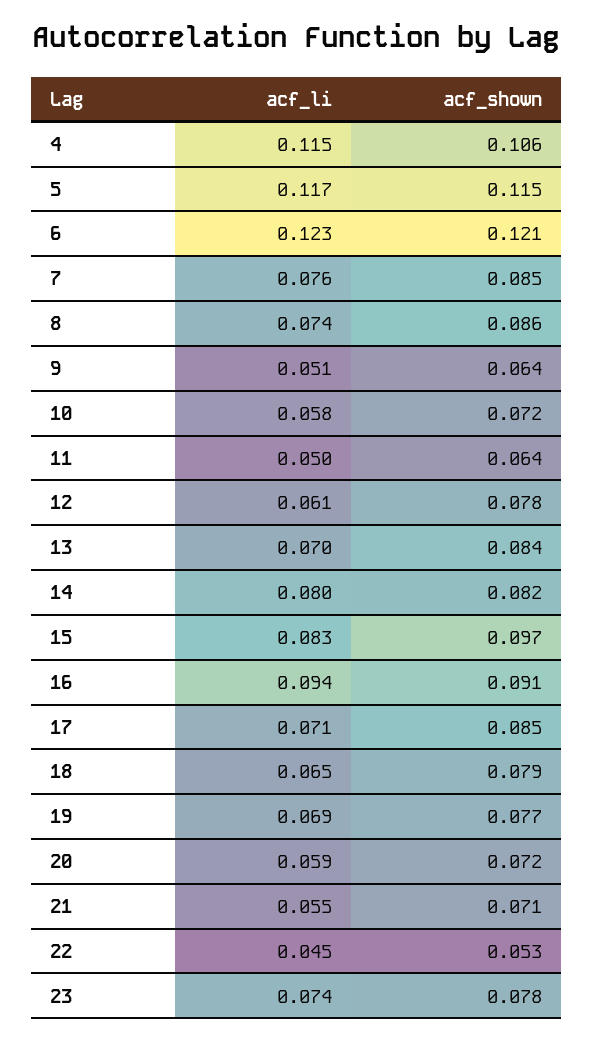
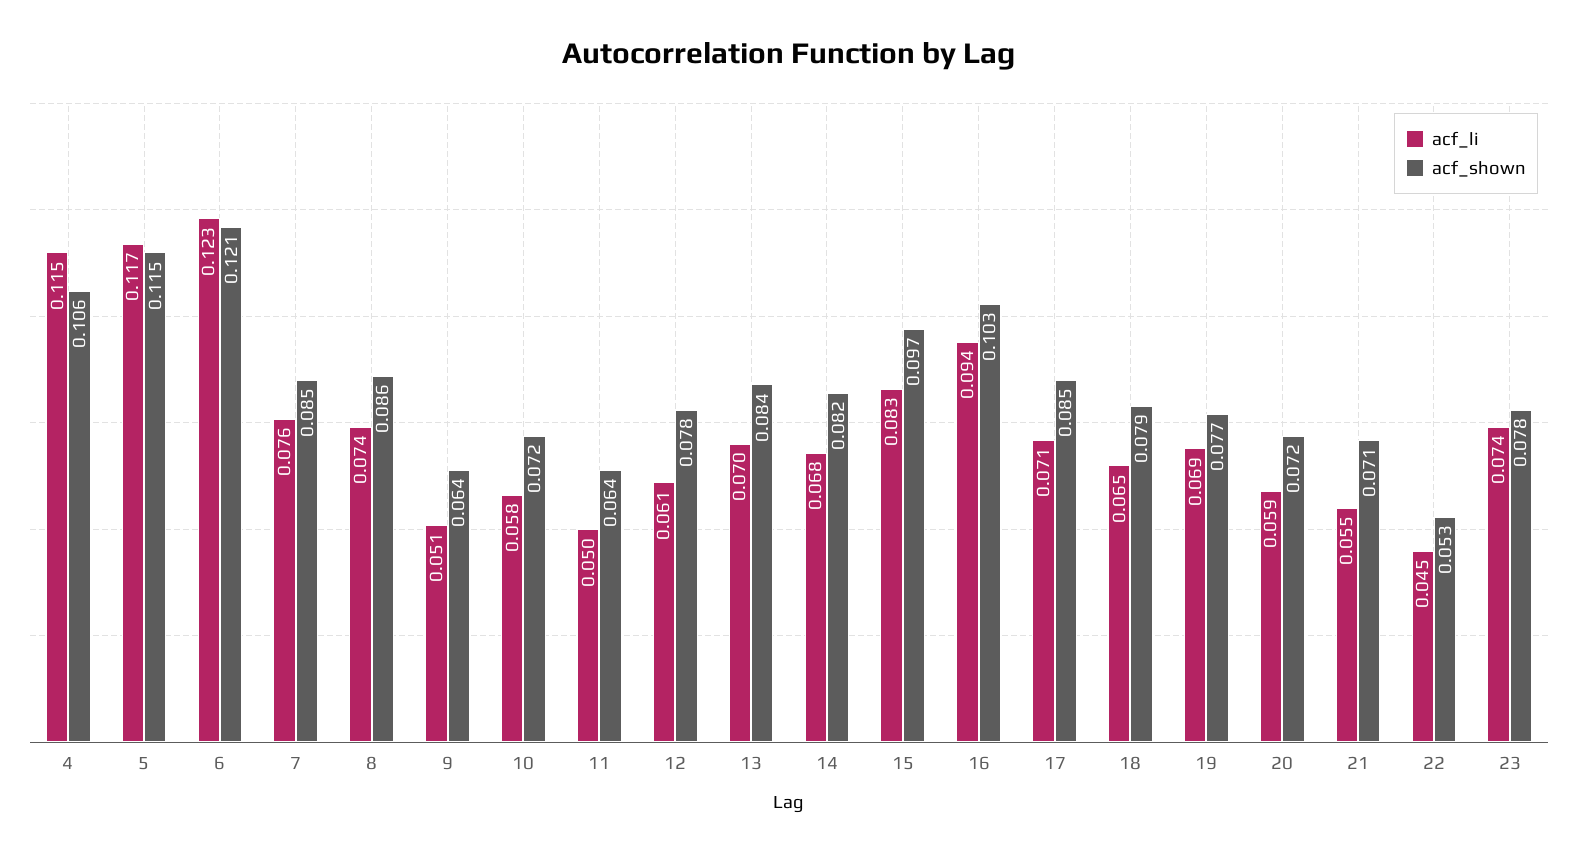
  {
    "acf_li": {
      "4": 0.115,
      "5": 0.117,
      "6": 0.123,
      "7": 0.076,
      "8": 0.074,
      "9": 0.051,
      "10": 0.058,
      "11": 0.05,
      "12": 0.061,
      "13": 0.07,
-     "14": 0.08,
+     "14": 0.068,
      "15": 0.083,
      "16": 0.094,
      "17": 0.071,
      "18": 0.065,
      "19": 0.069,
      "20": 0.059,
      "21": 0.055,
      "22": 0.045,
      "23": 0.074
    },
    "acf_shown": {
      "4": 0.106,
      "5": 0.115,
      "6": 0.121,
      "7": 0.085,
      "8": 0.086,
      "9": 0.064,
      "10": 0.072,
      "11": 0.064,
      "12": 0.078,
      "13": 0.084,
      "14": 0.082,
      "15": 0.097,
-     "16": 0.091,
+     "16": 0.103,
      "17": 0.085,
      "18": 0.079,
      "19": 0.077,
      "20": 0.072,
      "21": 0.071,
      "22": 0.053,
      "23": 0.078
    }
  }

